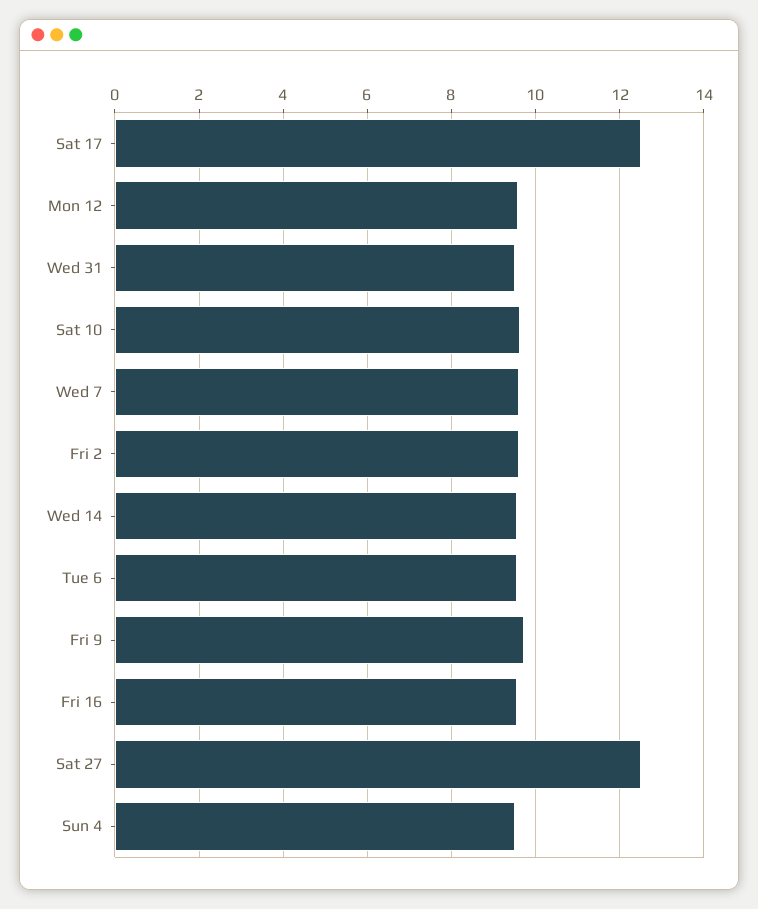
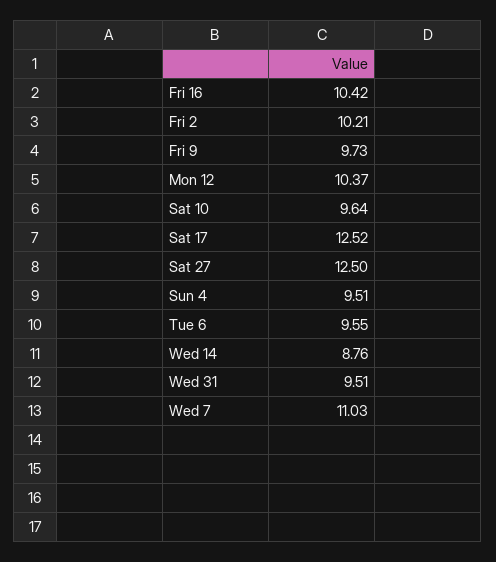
  {
    "Sat 17": 12.52,
-   "Mon 12": 9.6,
+   "Mon 12": 10.37,
    "Wed 31": 9.51,
    "Sat 10": 9.64,
-   "Wed 7": 9.6,
+   "Wed 7": 11.03,
-   "Fri 2": 9.6,
+   "Fri 2": 10.21,
-   "Wed 14": 9.6,
+   "Wed 14": 8.76,
    "Tue 6": 9.55,
    "Fri 9": 9.73,
-   "Fri 16": 9.6,
+   "Fri 16": 10.42,
    "Sat 27": 12.5,
    "Sun 4": 9.51
  }

